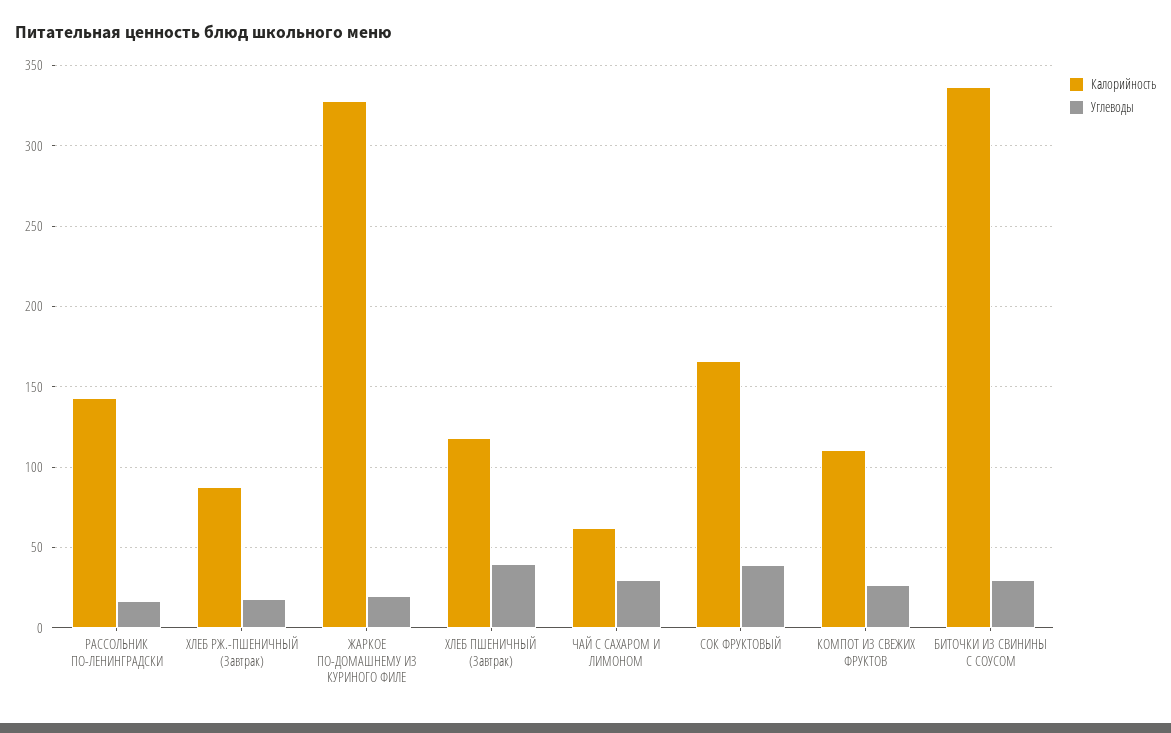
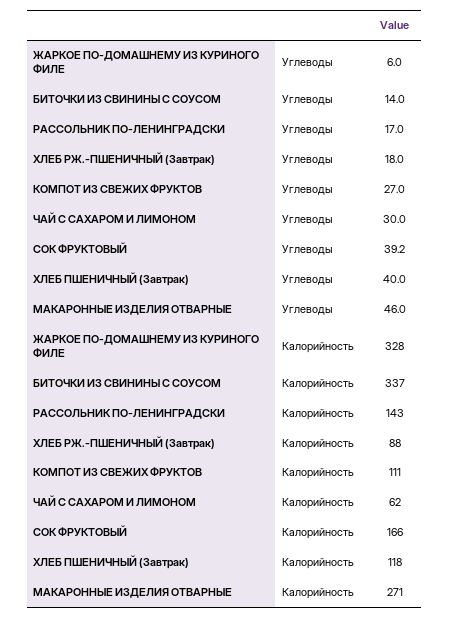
  {
    "Калорийность": {
      "РАССОЛЬНИК ПО-ЛЕНИНГРАДСКИ": 143,
      "ХЛЕБ РЖ.-ПШЕНИЧНЫЙ (Завтрак)": 88,
      "ЖАРКОЕ ПО-ДОМАШНЕМУ ИЗ КУРИНОГО ФИЛЕ": 328,
      "ХЛЕБ ПШЕНИЧНЫЙ (Завтрак)": 118,
      "ЧАЙ С САХАРОМ И ЛИМОНОМ": 62,
      "СОК ФРУКТОВЫЙ": 166,
      "КОМПОТ ИЗ СВЕЖИХ ФРУКТОВ": 111,
-     "БИТОЧКИ ИЗ СВИНИНЫ С СОУСОМ": 337
+     "БИТОЧКИ ИЗ СВИНИНЫ С СОУСОМ": 337,
+     "МАКАРОННЫЕ ИЗДЕЛИЯ ОТВАРНЫЕ": 271
    },
    "Углеводы": {
      "РАССОЛЬНИК ПО-ЛЕНИНГРАДСКИ": 17,
      "ХЛЕБ РЖ.-ПШЕНИЧНЫЙ (Завтрак)": 18,
-     "ЖАРКОЕ ПО-ДОМАШНЕМУ ИЗ КУРИНОГО ФИЛЕ": 20,
+     "ЖАРКОЕ ПО-ДОМАШНЕМУ ИЗ КУРИНОГО ФИЛЕ": 6,
      "ХЛЕБ ПШЕНИЧНЫЙ (Завтрак)": 40,
      "ЧАЙ С САХАРОМ И ЛИМОНОМ": 30,
      "СОК ФРУКТОВЫЙ": 39.2,
      "КОМПОТ ИЗ СВЕЖИХ ФРУКТОВ": 27,
-     "БИТОЧКИ ИЗ СВИНИНЫ С СОУСОМ": 30
+     "БИТОЧКИ ИЗ СВИНИНЫ С СОУСОМ": 14,
+     "МАКАРОННЫЕ ИЗДЕЛИЯ ОТВАРНЫЕ": 46
    }
  }

